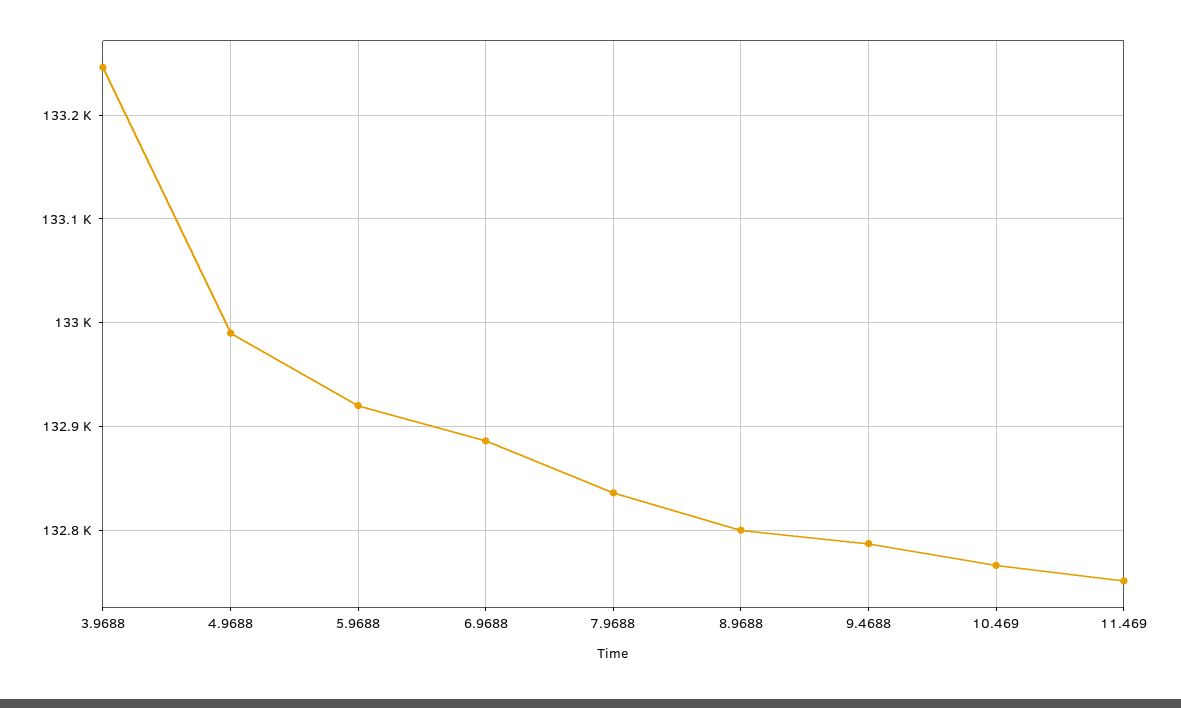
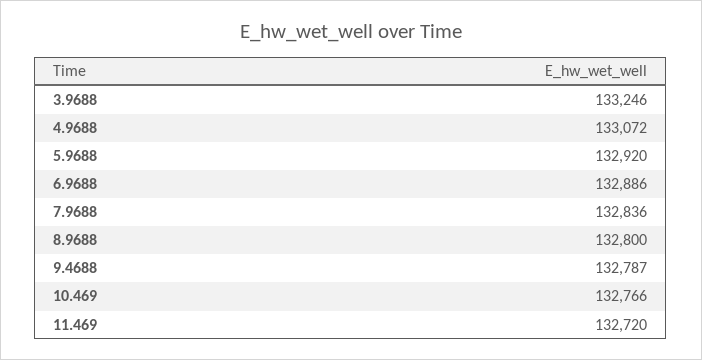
  {
    "3.9688": 133246,
-   "4.9688": 132990,
+   "4.9688": 133072,
    "5.9688": 132920,
    "6.9688": 132886,
    "7.9688": 132836,
    "8.9688": 132800,
    "9.4688": 132787,
    "10.469": 132766,
-   "11.469": 132750
+   "11.469": 132720
  }

